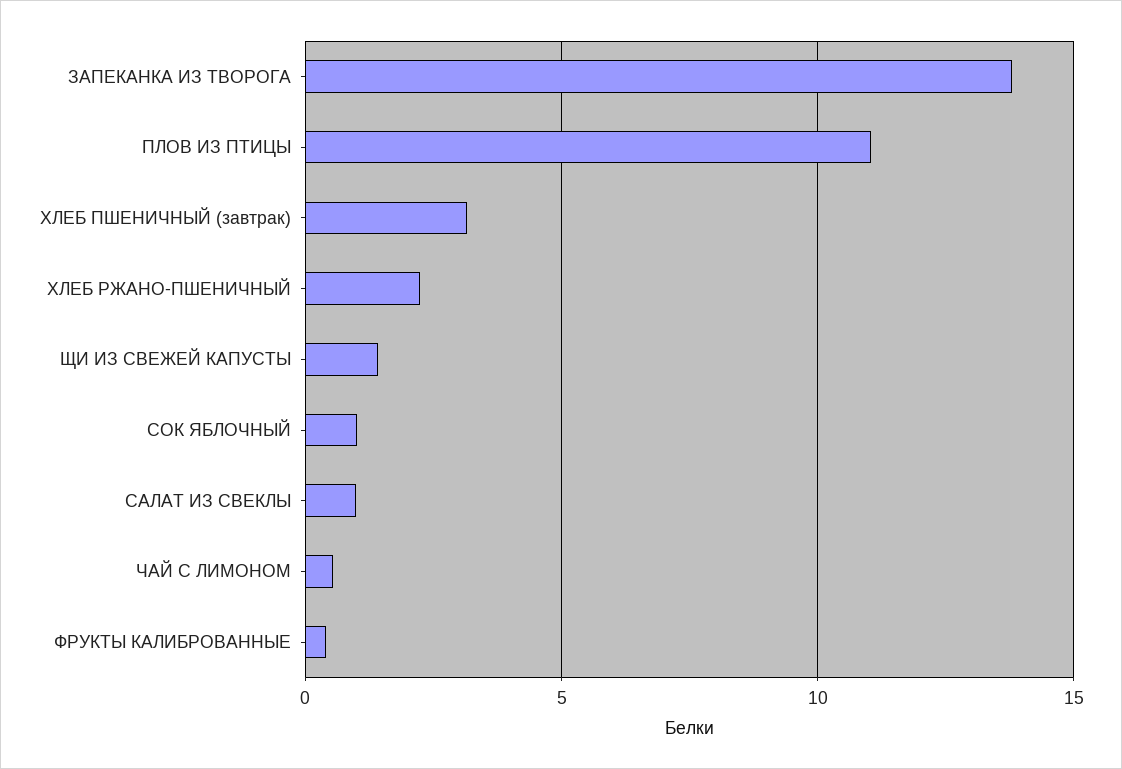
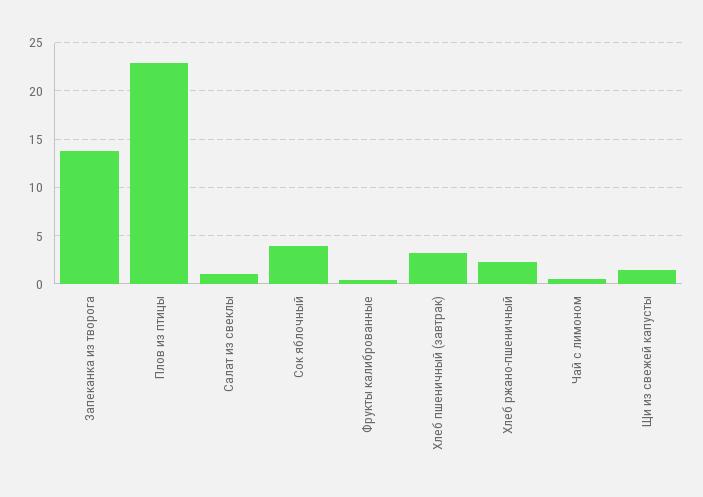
  {
    "ЗАПЕКАНКА ИЗ ТВОРОГА": 14,
-   "ПЛОВ ИЗ ПТИЦЫ": 11,
+   "ПЛОВ ИЗ ПТИЦЫ": 23,
    "ХЛЕБ ПШЕНИЧНЫЙ (завтрак)": 3,
    "ХЛЕБ РЖАНО-ПШЕНИЧНЫЙ": 2,
    "ЩИ ИЗ СВЕЖЕЙ КАПУСТЫ": 1.5,
-   "СОК ЯБЛОЧНЫЙ": 1,
+   "СОК ЯБЛОЧНЫЙ": 4,
    "САЛАТ ИЗ СВЕКЛЫ": 1,
    "ЧАЙ С ЛИМОНОМ": 0.5,
    "ФРУКТЫ КАЛИБРОВАННЫЕ": 0.5
  }

